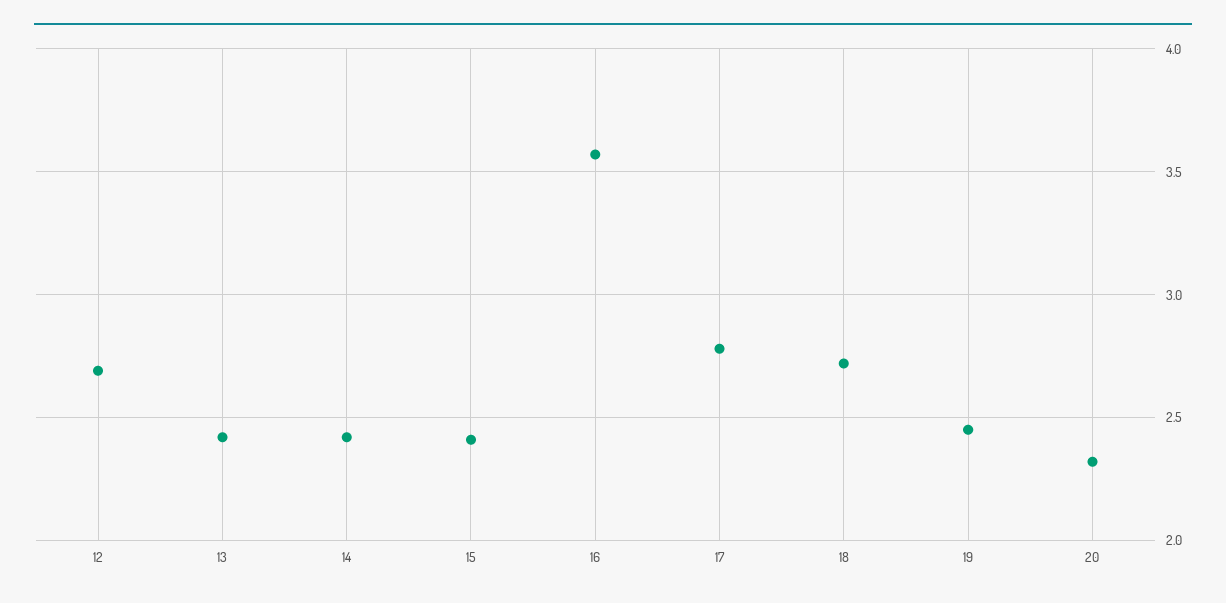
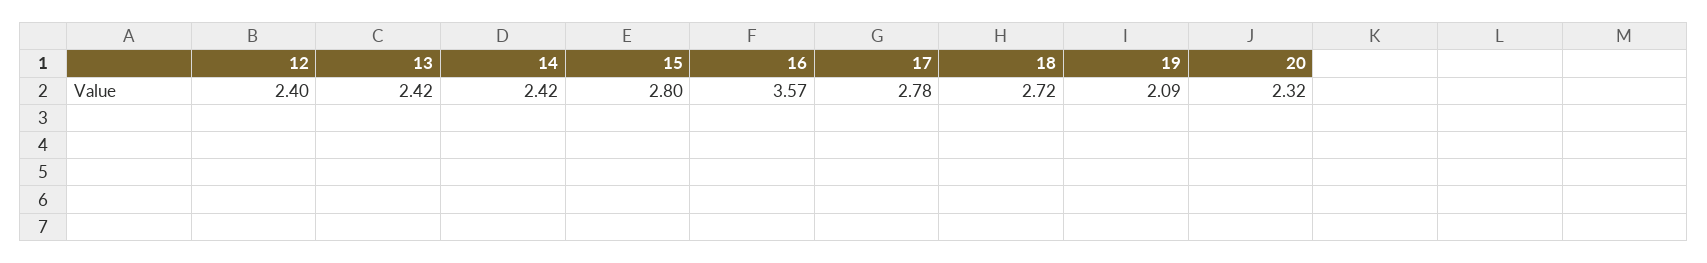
  {
-   "12": 2.7,
+   "12": 2.4,
    "13": 2.42,
    "14": 2.42,
-   "15": 2.4,
+   "15": 2.8,
    "16": 3.57,
    "17": 2.78,
    "18": 2.72,
-   "19": 2.45,
+   "19": 2.09,
    "20": 2.32
  }

